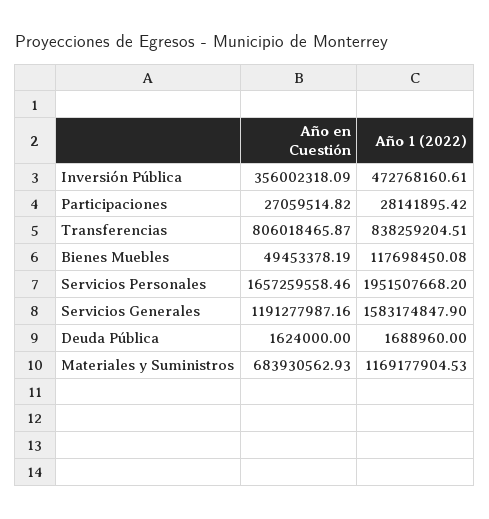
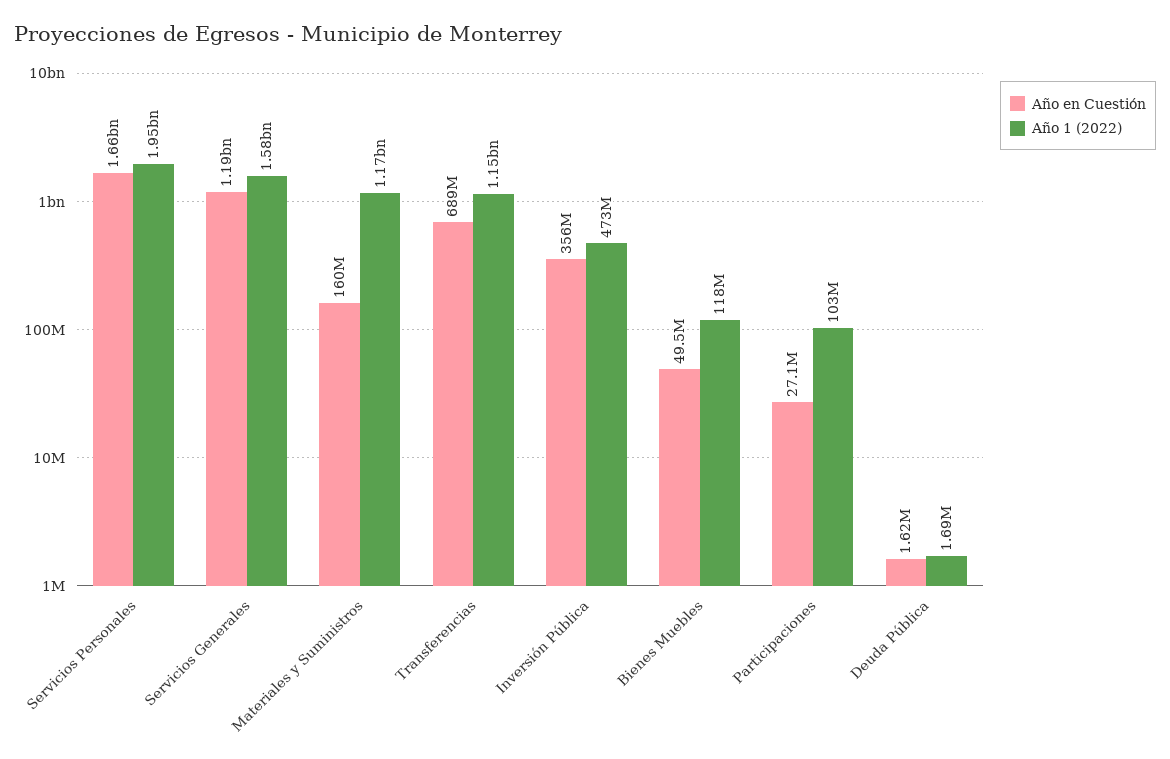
  {
    "Año en Cuestión": {
      "Inversión Pública": 356002318.09,
      "Participaciones": 27059514.82,
-     "Transferencias": 806018465.87,
+     "Transferencias": 689000000,
      "Bienes Muebles": 49453378.19,
      "Servicios Personales": 1657259558.46,
      "Servicios Generales": 1191277987.16,
      "Deuda Pública": 1624000,
-     "Materiales y Suministros": 683930562.93
+     "Materiales y Suministros": 160000000
    },
    "Año 1 (2022)": {
      "Inversión Pública": 472768160.61,
-     "Participaciones": 28141895.42,
+     "Participaciones": 103000000,
-     "Transferencias": 838259204.51,
+     "Transferencias": 1150000000,
      "Bienes Muebles": 117698450.08,
      "Servicios Personales": 1951507668.2,
      "Servicios Generales": 1583174847.9,
      "Deuda Pública": 1688960,
      "Materiales y Suministros": 1169177904.53
    }
  }

